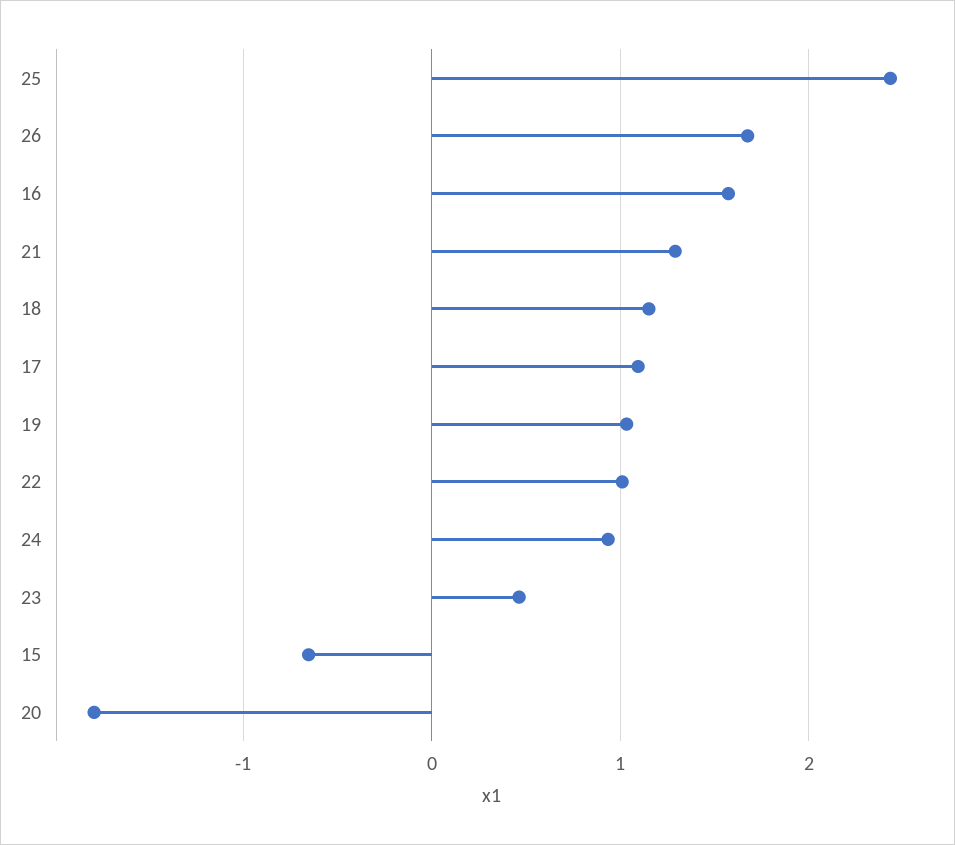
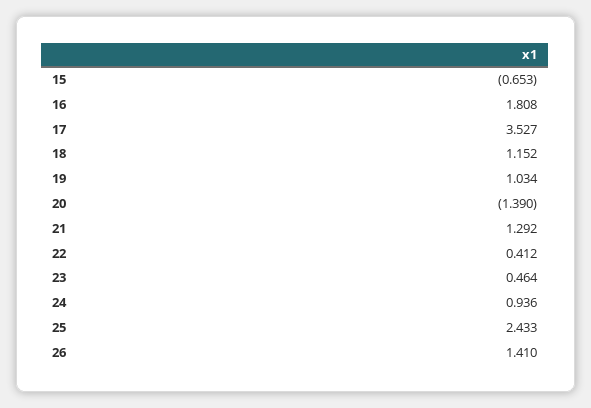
  {
    "25": 2.433,
-   "26": 1.7,
+   "26": 1.41,
-   "16": 1.6,
+   "16": 1.808,
    "21": 1.292,
    "18": 1.152,
-   "17": 1.1,
+   "17": 3.527,
    "19": 1.034,
-   "22": 1,
+   "22": 0.412,
    "24": 0.936,
    "23": 0.464,
    "15": -0.653,
-   "20": -1.8
+   "20": -1.39
  }

